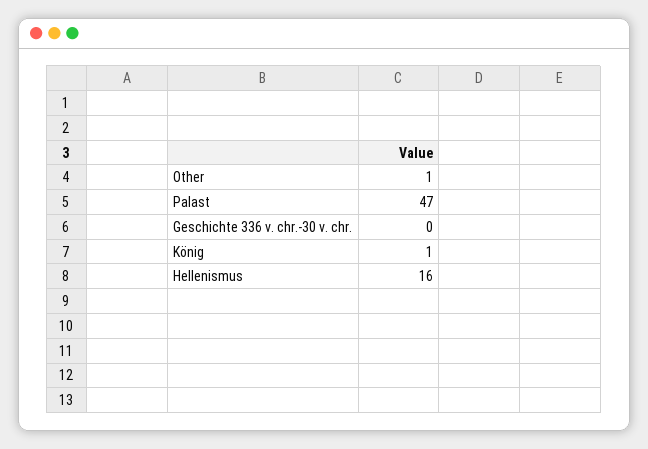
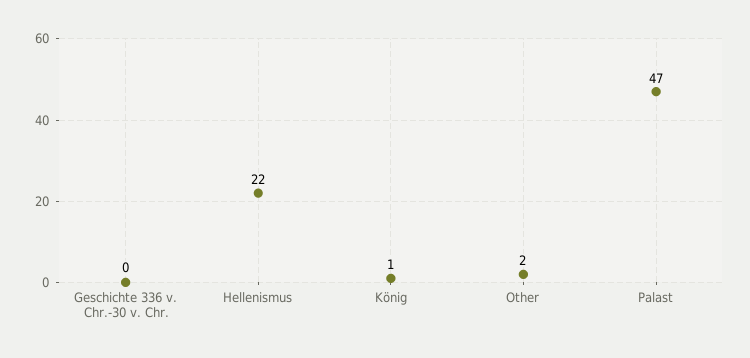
  {
-   "Other": 1,
+   "Other": 2,
    "Palast": 47,
    "Geschichte 336 v. chr.-30 v. chr.": 0,
    "König": 1,
-   "Hellenismus": 16
+   "Hellenismus": 22
  }

